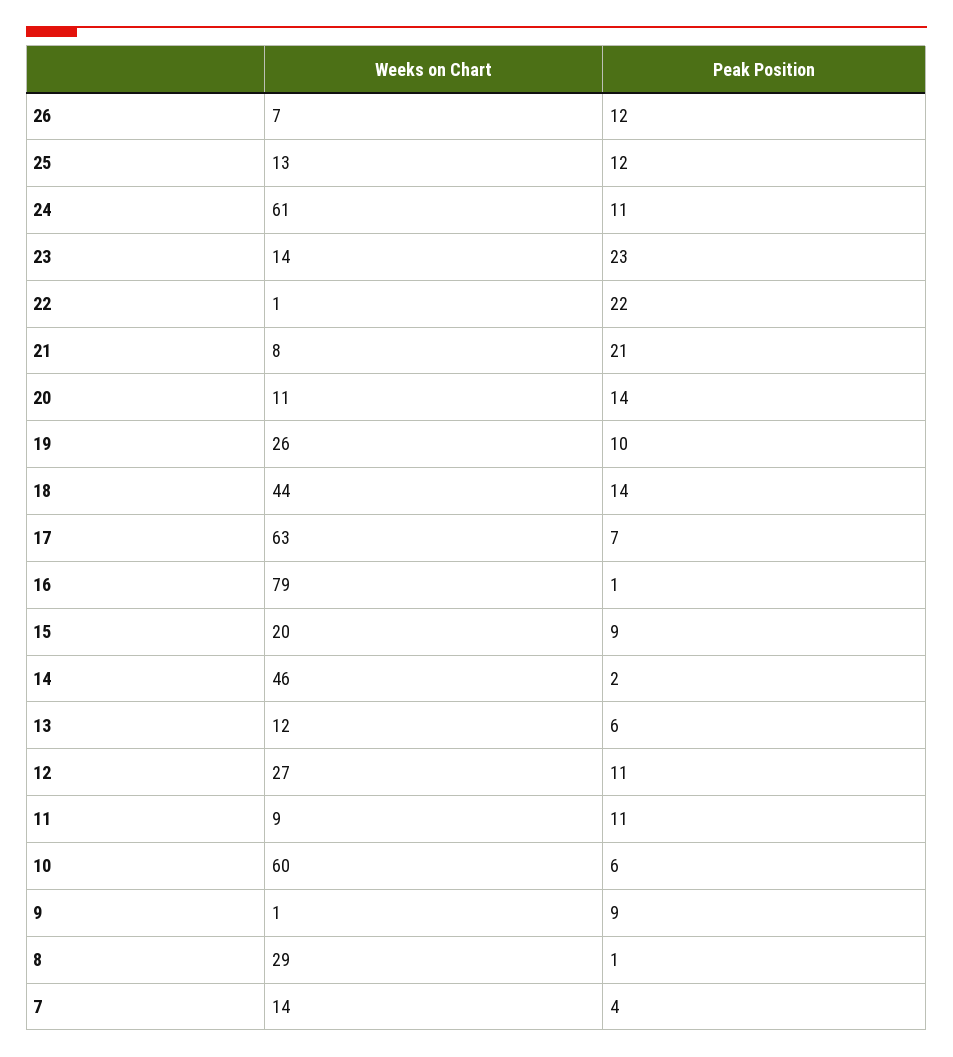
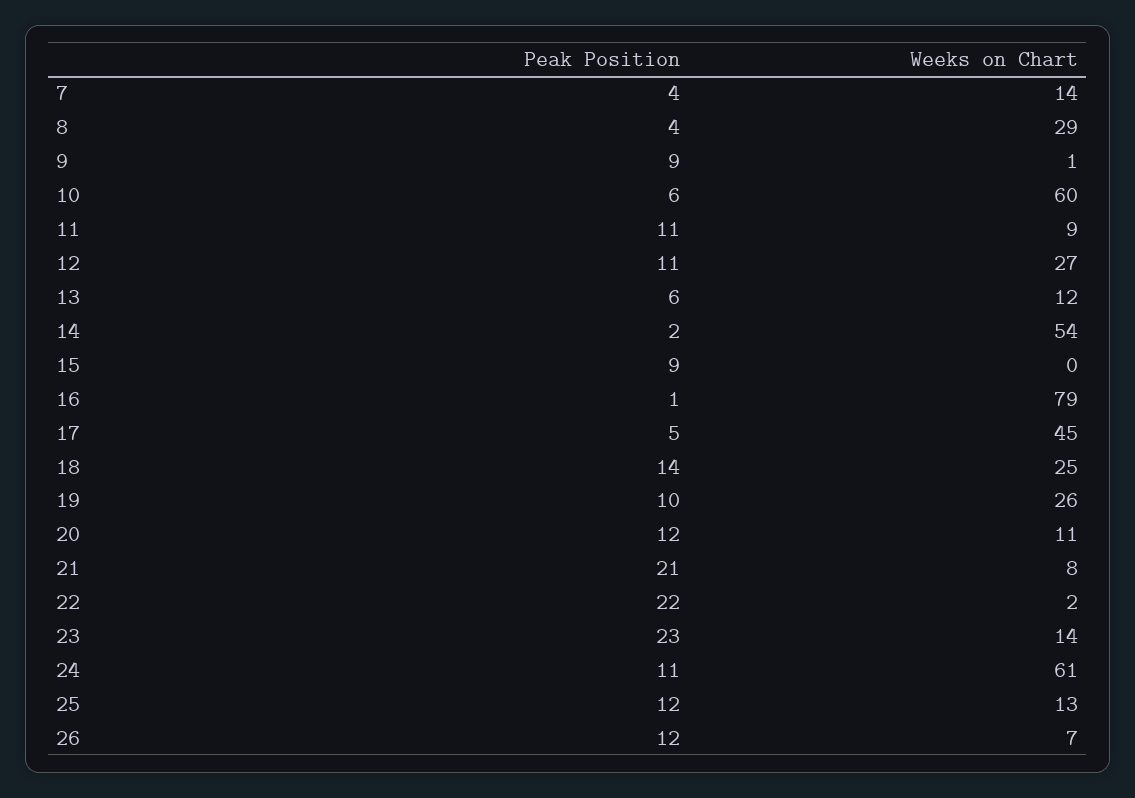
  {
    "Weeks on Chart": {
      "26": 7,
      "25": 13,
      "24": 61,
      "23": 14,
-     "22": 1,
+     "22": 2,
      "21": 8,
      "20": 11,
      "19": 26,
-     "18": 44,
+     "18": 25,
-     "17": 63,
+     "17": 45,
      "16": 79,
-     "15": 20,
+     "15": 0,
-     "14": 46,
+     "14": 54,
      "13": 12,
      "12": 27,
      "11": 9,
      "10": 60,
      "9": 1,
      "8": 29,
      "7": 14
    },
    "Peak Position": {
      "26": 12,
      "25": 12,
      "24": 11,
      "23": 23,
      "22": 22,
      "21": 21,
-     "20": 14,
+     "20": 12,
      "19": 10,
      "18": 14,
-     "17": 7,
+     "17": 5,
      "16": 1,
      "15": 9,
      "14": 2,
      "13": 6,
      "12": 11,
      "11": 11,
      "10": 6,
      "9": 9,
-     "8": 1,
+     "8": 4,
      "7": 4
    }
  }

